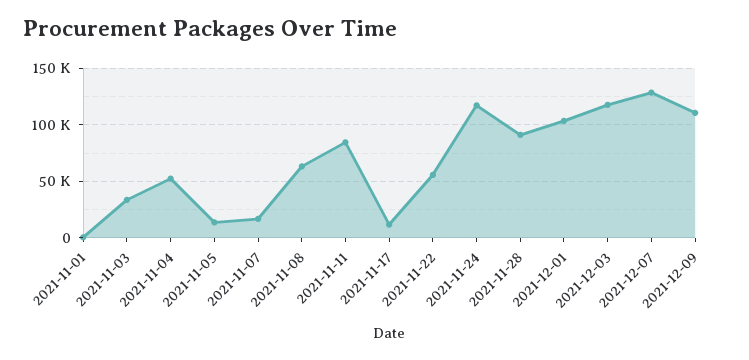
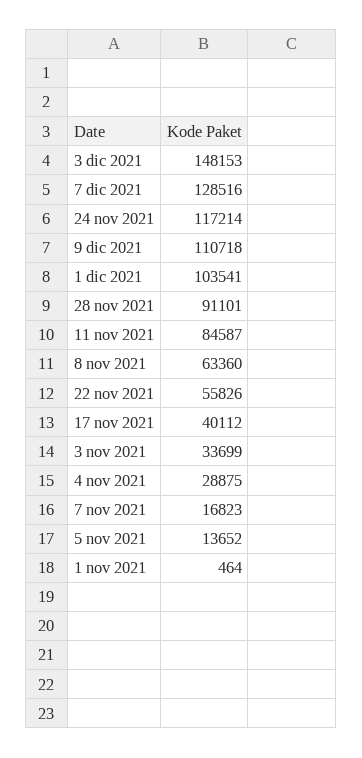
  {
    "2021-11-01": 464,
    "2021-11-03": 33699,
-   "2021-11-04": 50000,
+   "2021-11-04": 28875,
    "2021-11-05": 13652,
    "2021-11-07": 16823,
    "2021-11-08": 63360,
    "2021-11-11": 84587,
-   "2021-11-17": 10000,
+   "2021-11-17": 40112,
    "2021-11-22": 55826,
    "2021-11-24": 117214,
    "2021-11-28": 91101,
    "2021-12-01": 103541,
-   "2021-12-03": 120000,
+   "2021-12-03": 148153,
    "2021-12-07": 128516,
    "2021-12-09": 110718
  }

